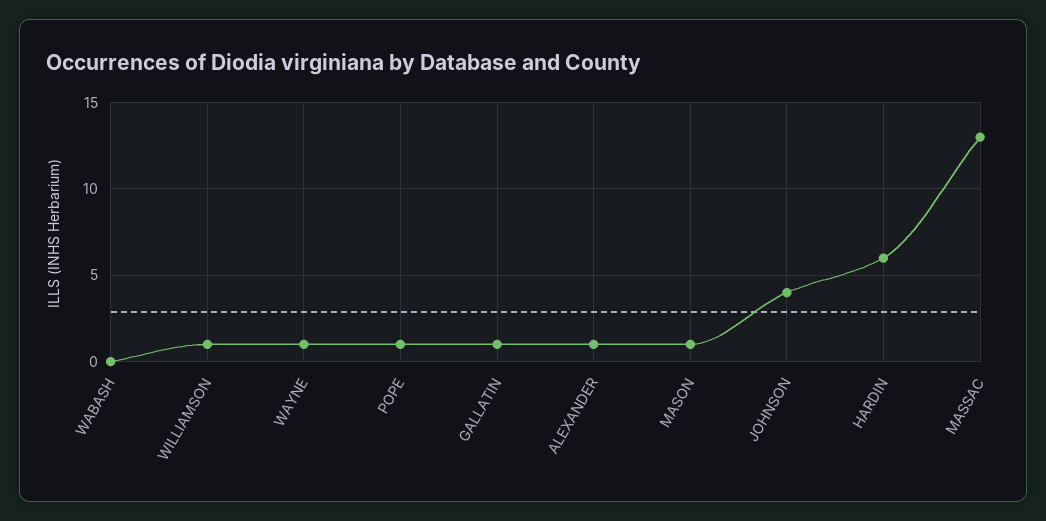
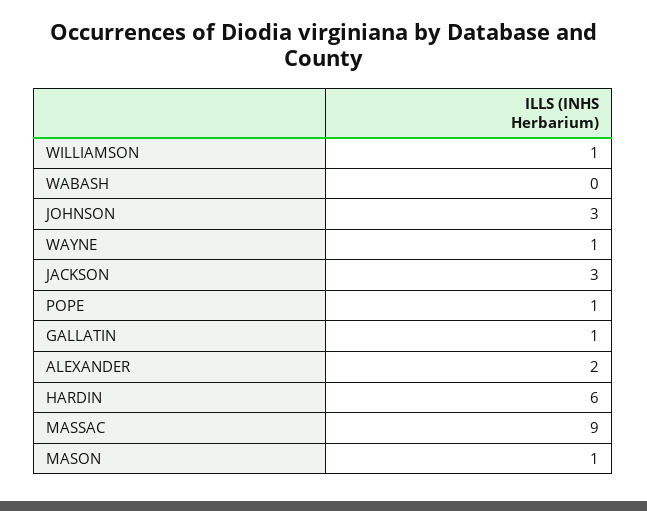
  {
    "WABASH": 0,
    "WILLIAMSON": 1,
    "WAYNE": 1,
    "POPE": 1,
    "GALLATIN": 1,
-   "ALEXANDER": 1,
+   "ALEXANDER": 2,
    "MASON": 1,
-   "JOHNSON": 4,
+   "JOHNSON": 3,
    "HARDIN": 6,
-   "MASSAC": 13
+   "MASSAC": 9,
+   "JACKSON": 3
  }

